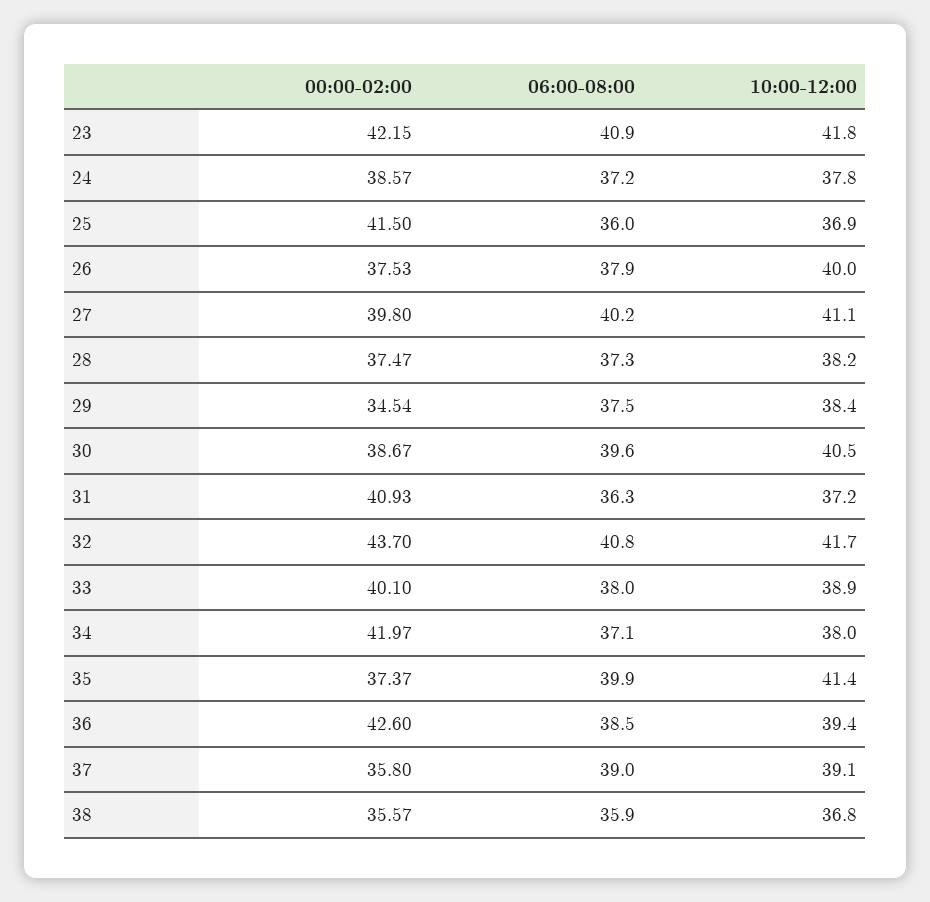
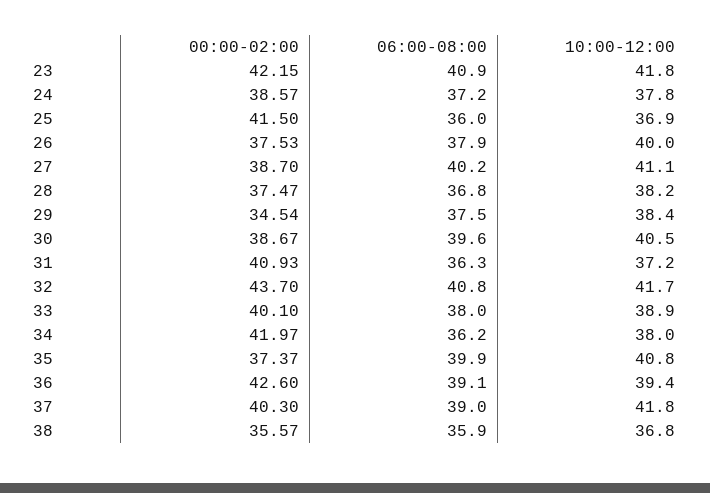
  {
    "00:00-02:00": {
      "23": 42.15,
      "24": 38.57,
      "25": 41.5,
      "26": 37.53,
-     "27": 39.8,
+     "27": 38.7,
      "28": 37.47,
      "29": 34.54,
      "30": 38.67,
      "31": 40.93,
      "32": 43.7,
      "33": 40.1,
      "34": 41.97,
      "35": 37.37,
      "36": 42.6,
-     "37": 35.8,
+     "37": 40.3,
      "38": 35.57
    },
    "06:00-08:00": {
      "23": 40.9,
      "24": 37.2,
      "25": 36,
      "26": 37.9,
      "27": 40.2,
-     "28": 37.3,
+     "28": 36.8,
      "29": 37.5,
      "30": 39.6,
      "31": 36.3,
      "32": 40.8,
      "33": 38,
-     "34": 37.1,
+     "34": 36.2,
      "35": 39.9,
-     "36": 38.5,
+     "36": 39.1,
      "37": 39,
      "38": 35.9
    },
    "10:00-12:00": {
      "23": 41.8,
      "24": 37.8,
      "25": 36.9,
      "26": 40,
      "27": 41.1,
      "28": 38.2,
      "29": 38.4,
      "30": 40.5,
      "31": 37.2,
      "32": 41.7,
      "33": 38.9,
      "34": 38,
-     "35": 41.4,
+     "35": 40.8,
      "36": 39.4,
-     "37": 39.1,
+     "37": 41.8,
      "38": 36.8
    }
  }

